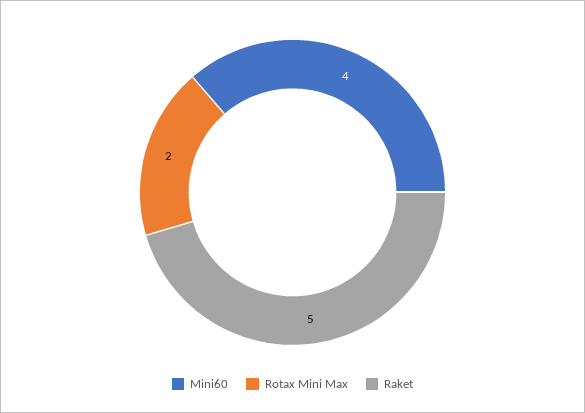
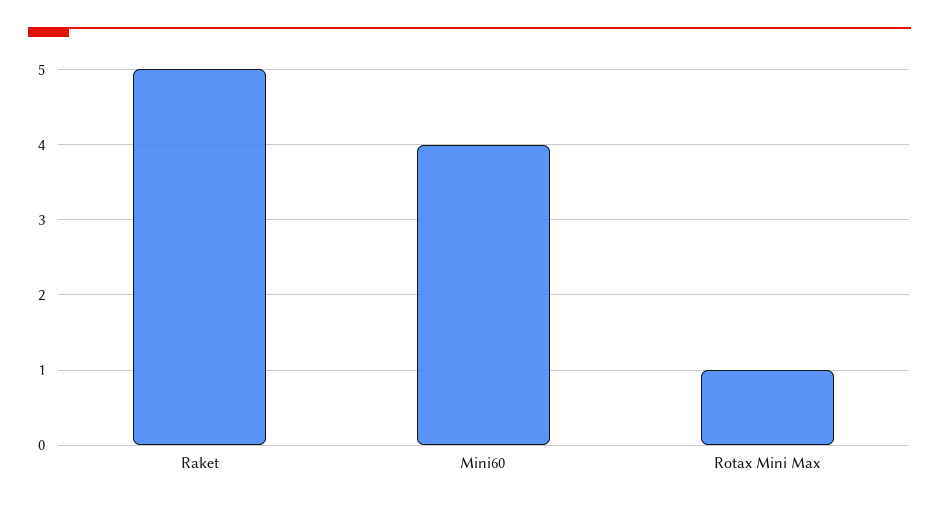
  {
    "Mini60": 4,
-   "Rotax Mini Max": 2,
+   "Rotax Mini Max": 1,
    "Raket": 5
  }

